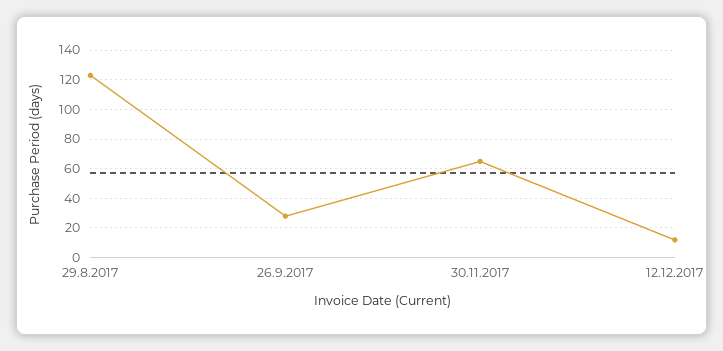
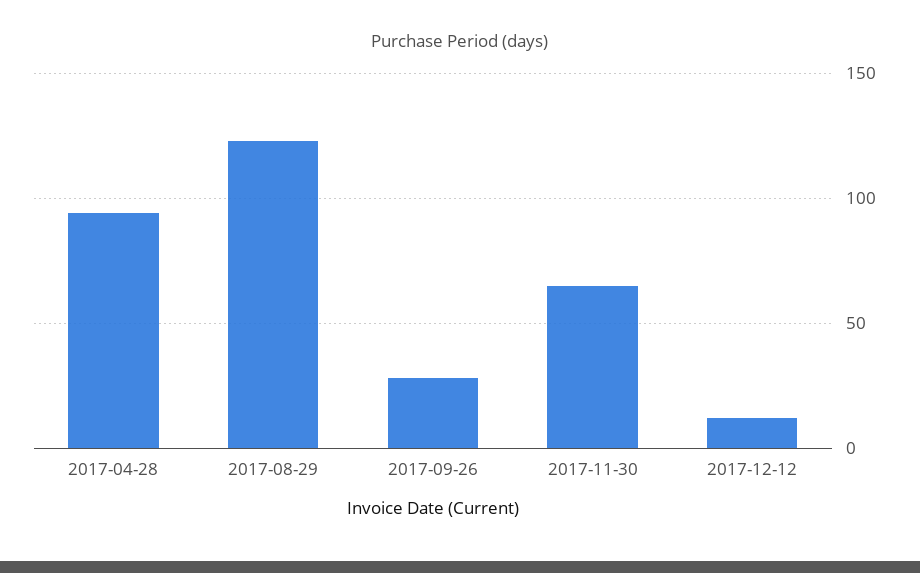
  {
    "29.8.2017": 125,
    "26.9.2017": 30,
    "30.11.2017": 65,
-   "12.12.2017": 10
+   "12.12.2017": 10,
+   "2017-04-28": 95
  }

